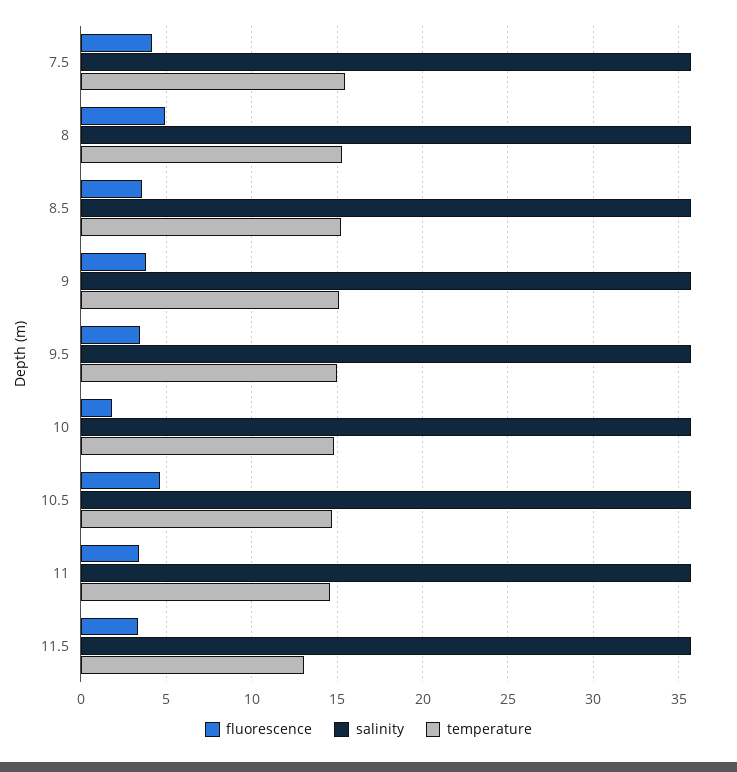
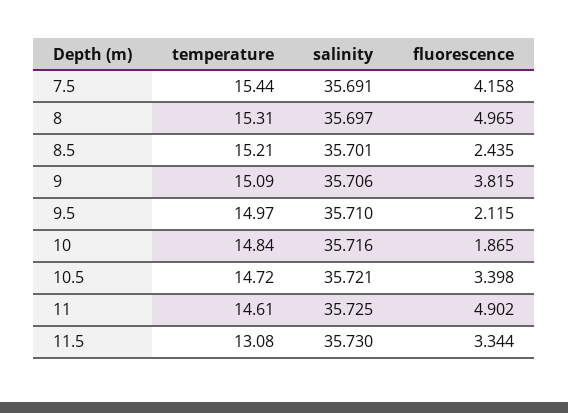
  {
    "fluorescence": {
      "7.5": 4.158,
      "8": 4.965,
-     "8.5": 3.5,
+     "8.5": 2.435,
      "9": 3.815,
-     "9.5": 3.5,
+     "9.5": 2.115,
      "10": 1.865,
-     "10.5": 4.5,
+     "10.5": 3.398,
-     "11": 3.5,
+     "11": 4.902,
      "11.5": 3.344
    },
    "salinity": {
      "7.5": 35.691,
      "8": 35.697,
      "8.5": 35.701,
      "9": 35.706,
      "9.5": 35.71,
      "10": 35.716,
      "10.5": 35.721,
      "11": 35.725,
      "11.5": 35.73
    },
    "temperature": {
      "7.5": 15.44,
      "8": 15.31,
      "8.5": 15.21,
      "9": 15.09,
      "9.5": 14.97,
      "10": 14.84,
      "10.5": 14.72,
      "11": 14.61,
      "11.5": 13.08
    }
  }

